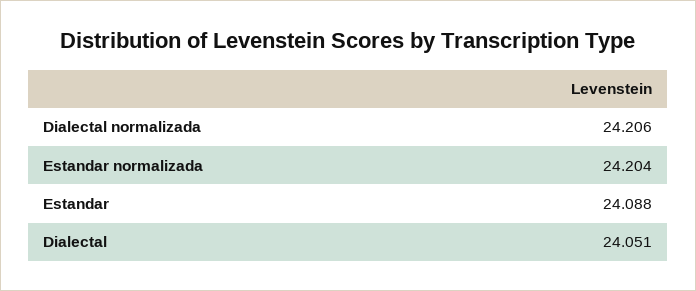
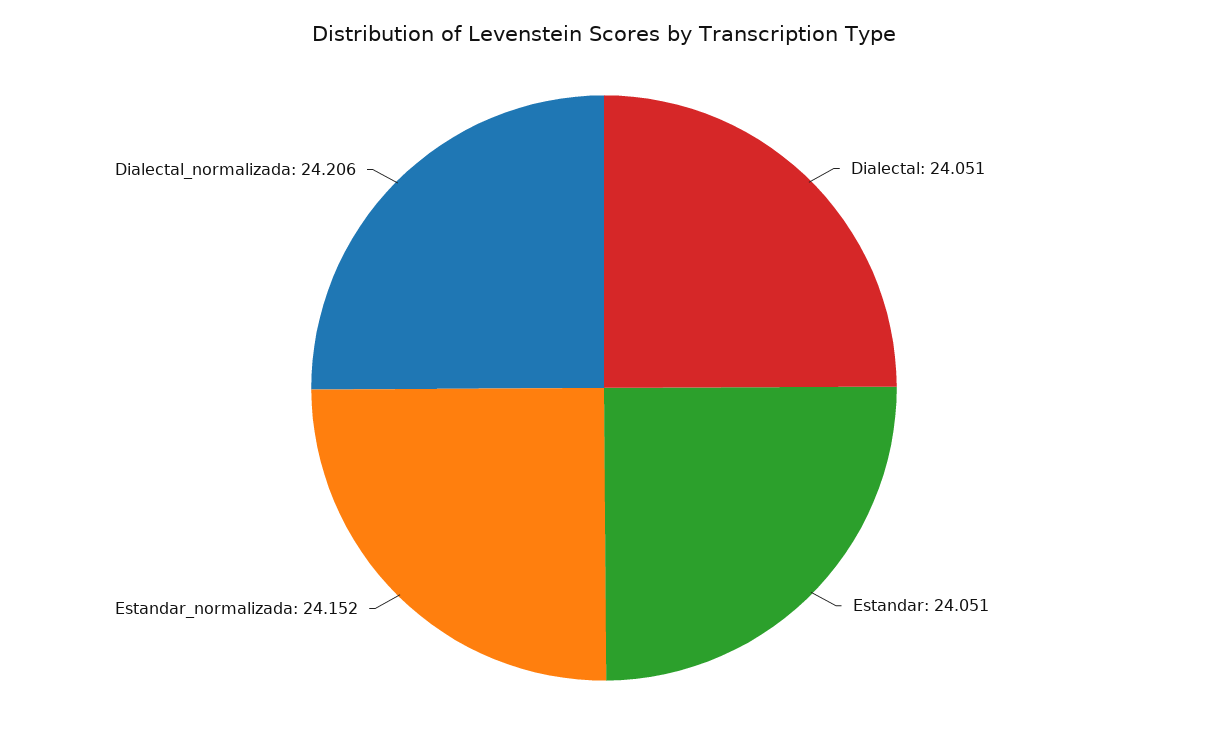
  {
    "Dialectal normalizada": 24.206,
-   "Estandar normalizada": 24.204,
+   "Estandar normalizada": 24.152,
-   "Estandar": 24.088,
+   "Estandar": 24.051,
    "Dialectal": 24.051
  }

